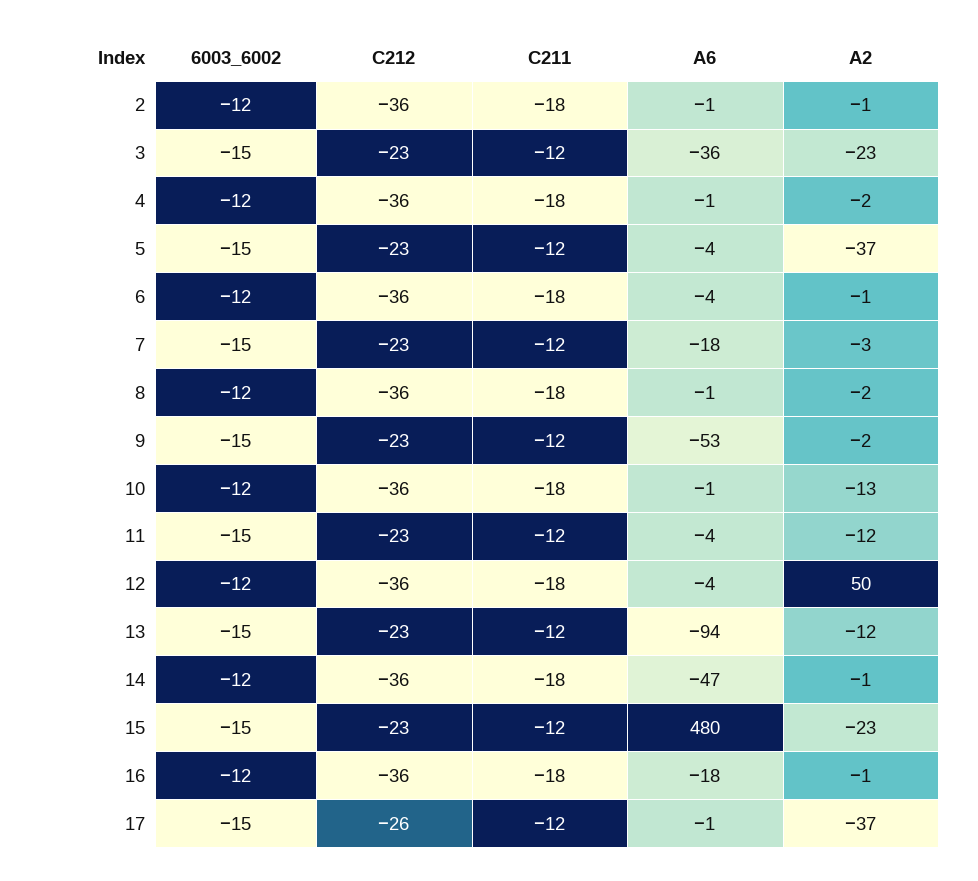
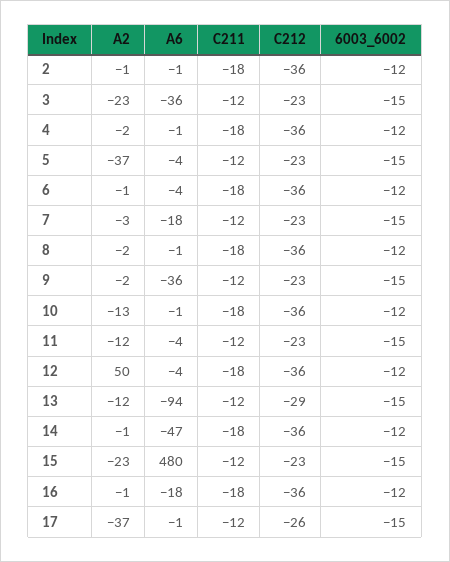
  {
    "6003_6002": {
      "2": -12,
      "3": -15,
      "4": -12,
      "5": -15,
      "6": -12,
      "7": -15,
      "8": -12,
      "9": -15,
      "10": -12,
      "11": -15,
      "12": -12,
      "13": -15,
      "14": -12,
      "15": -15,
      "16": -12,
      "17": -15
    },
    "C212": {
      "2": -36,
      "3": -23,
      "4": -36,
      "5": -23,
      "6": -36,
      "7": -23,
      "8": -36,
      "9": -23,
      "10": -36,
      "11": -23,
      "12": -36,
-     "13": -23,
+     "13": -29,
      "14": -36,
      "15": -23,
      "16": -36,
      "17": -26
    },
    "C211": {
      "2": -18,
      "3": -12,
      "4": -18,
      "5": -12,
      "6": -18,
      "7": -12,
      "8": -18,
      "9": -12,
      "10": -18,
      "11": -12,
      "12": -18,
      "13": -12,
      "14": -18,
      "15": -12,
      "16": -18,
      "17": -12
    },
    "A6": {
      "2": -1,
      "3": -36,
      "4": -1,
      "5": -4,
      "6": -4,
      "7": -18,
      "8": -1,
-     "9": -53,
+     "9": -36,
      "10": -1,
      "11": -4,
      "12": -4,
      "13": -94,
      "14": -47,
      "15": 480,
      "16": -18,
      "17": -1
    },
    "A2": {
      "2": -1,
      "3": -23,
      "4": -2,
      "5": -37,
      "6": -1,
      "7": -3,
      "8": -2,
      "9": -2,
      "10": -13,
      "11": -12,
      "12": 50,
      "13": -12,
      "14": -1,
      "15": -23,
      "16": -1,
      "17": -37
    }
  }

